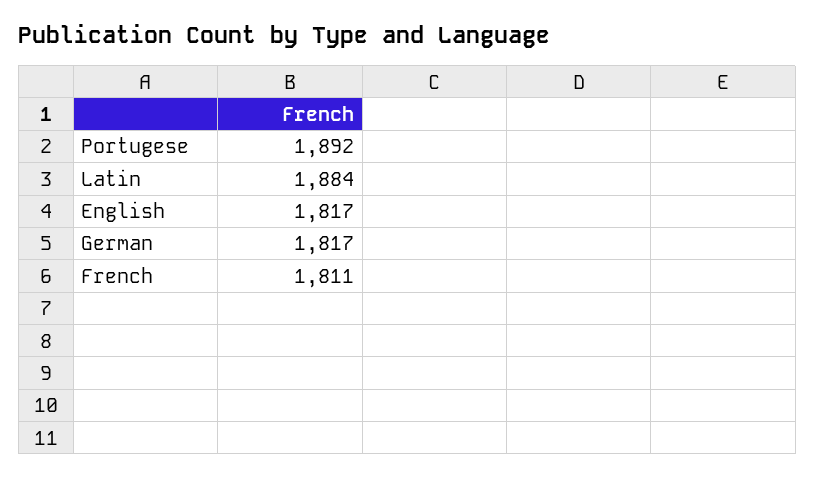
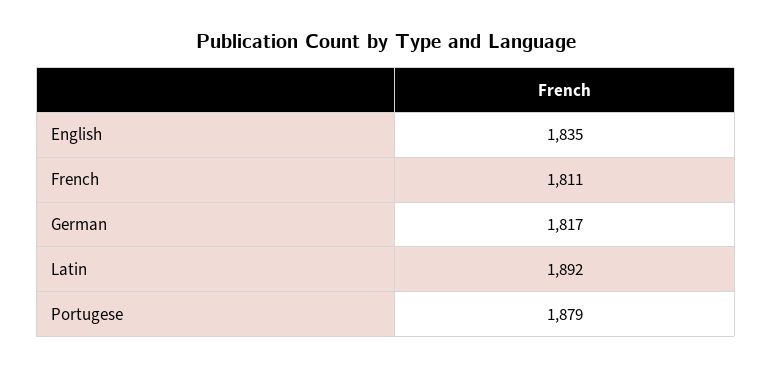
  {
-   "Portugese": 1892,
+   "Portugese": 1879,
-   "Latin": 1884,
+   "Latin": 1892,
-   "English": 1817,
+   "English": 1835,
    "German": 1817,
    "French": 1811
  }

